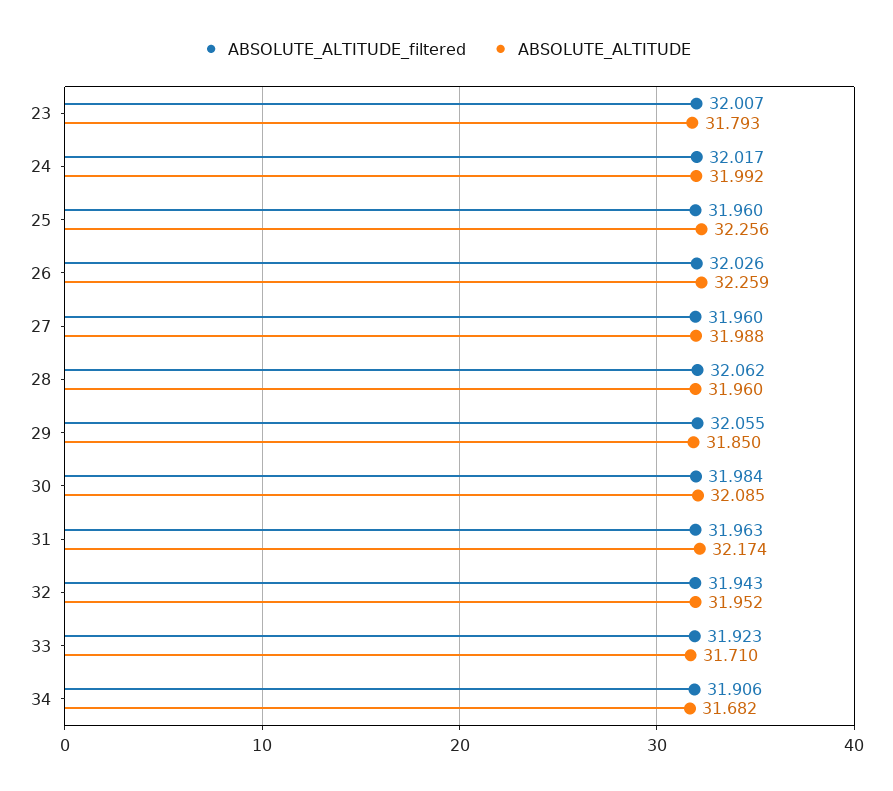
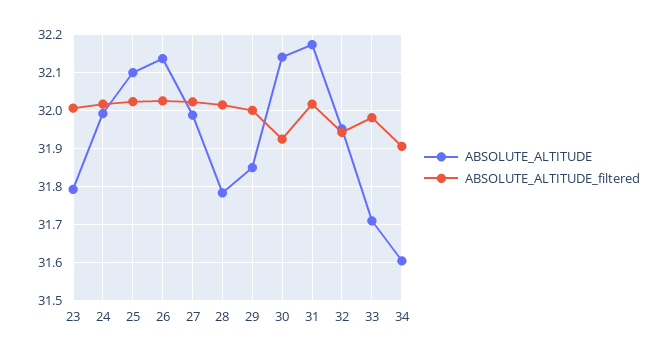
  {
    "ABSOLUTE_ALTITUDE_filtered": {
      "23": 32.007,
      "24": 32.017,
-     "25": 31.96,
+     "25": 32.02,
      "26": 32.026,
-     "27": 31.96,
+     "27": 32.02,
-     "28": 32.062,
+     "28": 32.02,
-     "29": 32.055,
+     "29": 32,
-     "30": 31.984,
+     "30": 31.92,
-     "31": 31.963,
+     "31": 32.02,
      "32": 31.943,
-     "33": 31.923,
+     "33": 31.98,
      "34": 31.906
    },
    "ABSOLUTE_ALTITUDE": {
      "23": 31.793,
      "24": 31.992,
-     "25": 32.256,
+     "25": 32.1,
-     "26": 32.259,
+     "26": 32.14,
      "27": 31.988,
-     "28": 31.96,
+     "28": 31.78,
      "29": 31.85,
-     "30": 32.085,
+     "30": 32.14,
      "31": 32.174,
      "32": 31.952,
      "33": 31.71,
-     "34": 31.682
+     "34": 31.6
    }
  }

